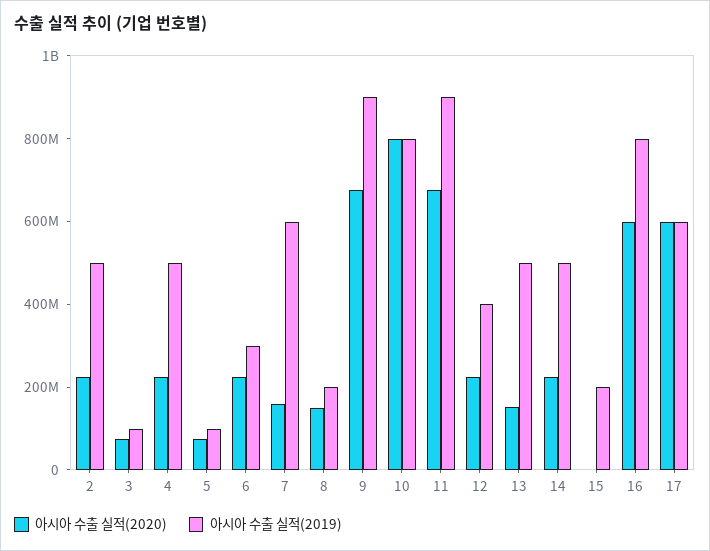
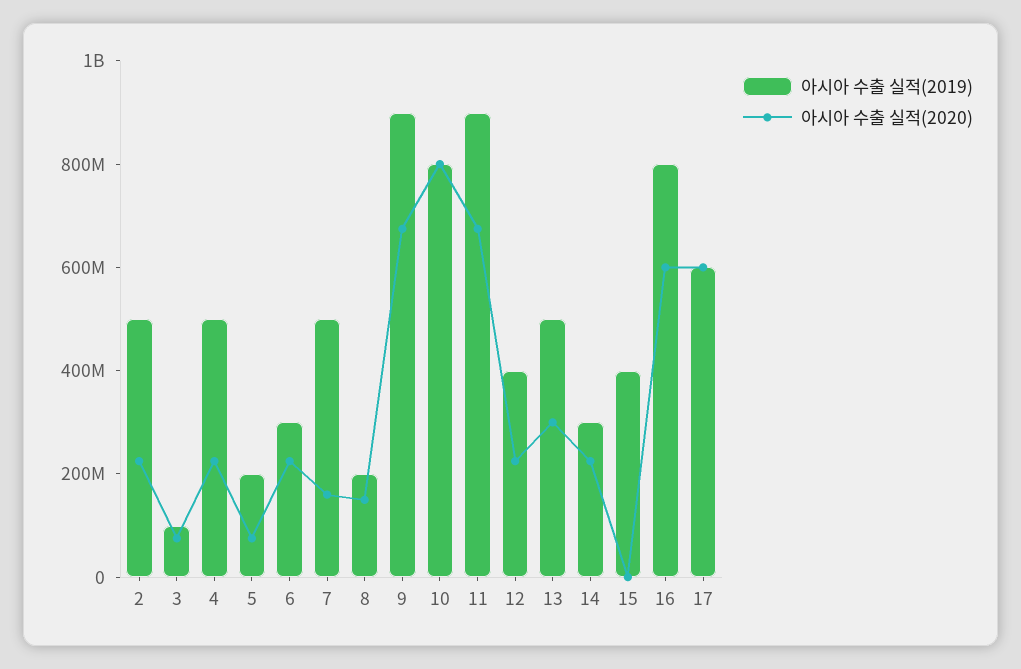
  {
    "아시아 수출 실적(2020)": {
      "2": 250000000,
      "3": 100000000,
      "4": 250000000,
      "5": 100000000,
      "6": 250000000,
      "7": 150000000,
      "8": 150000000,
      "9": 700000000,
      "10": 800000000,
      "11": 700000000,
      "12": 250000000,
-     "13": 150000000,
+     "13": 300000000,
      "14": 250000000,
      "15": 0,
      "16": 600000000,
      "17": 600000000
    },
    "아시아 수출 실적(2019)": {
      "2": 500000000,
      "3": 100000000,
      "4": 500000000,
-     "5": 100000000,
+     "5": 200000000,
      "6": 300000000,
-     "7": 600000000,
+     "7": 500000000,
      "8": 200000000,
      "9": 900000000,
      "10": 800000000,
      "11": 900000000,
      "12": 400000000,
      "13": 500000000,
-     "14": 500000000,
+     "14": 300000000,
-     "15": 200000000,
+     "15": 400000000,
      "16": 800000000,
      "17": 600000000
    }
  }

